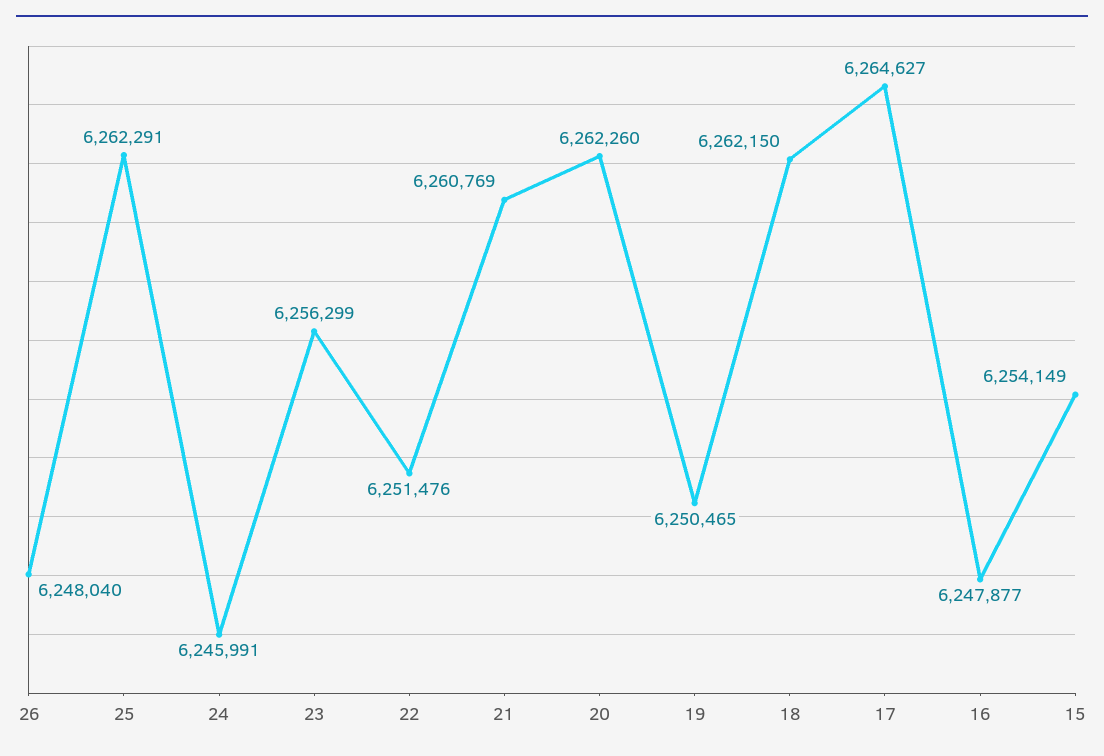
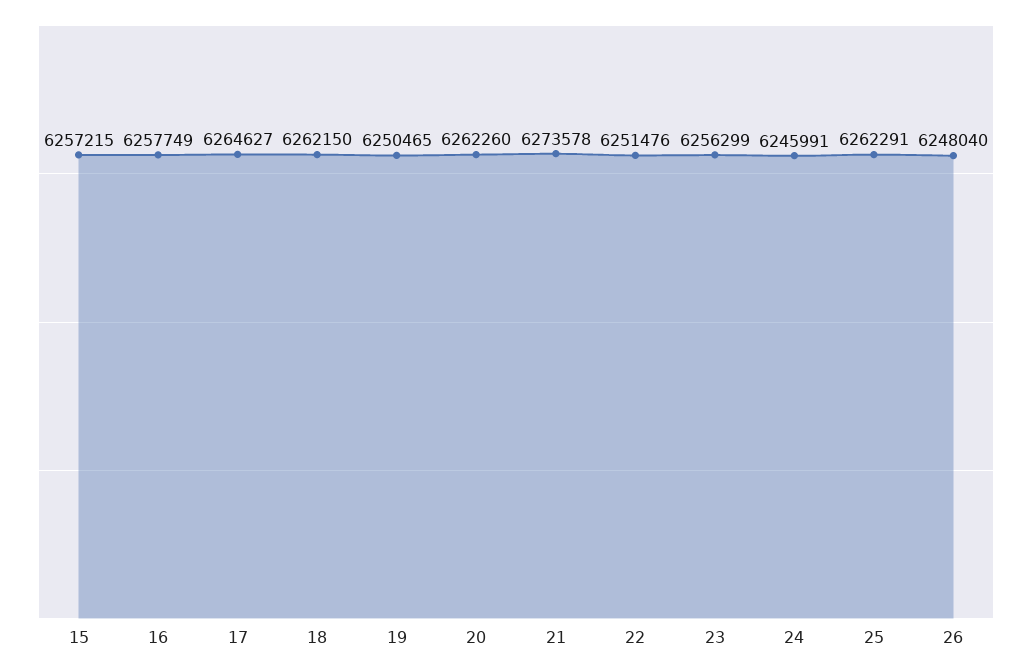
  {
    "26": 6248040,
    "25": 6262291,
    "24": 6245991,
    "23": 6256299,
    "22": 6251476,
-   "21": 6260769,
+   "21": 6273578,
    "20": 6262260,
    "19": 6250465,
    "18": 6262150,
    "17": 6264627,
-   "16": 6247877,
+   "16": 6257749,
-   "15": 6254149
+   "15": 6257215
  }

